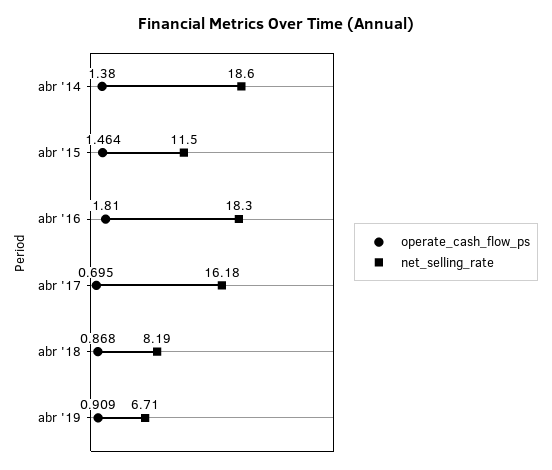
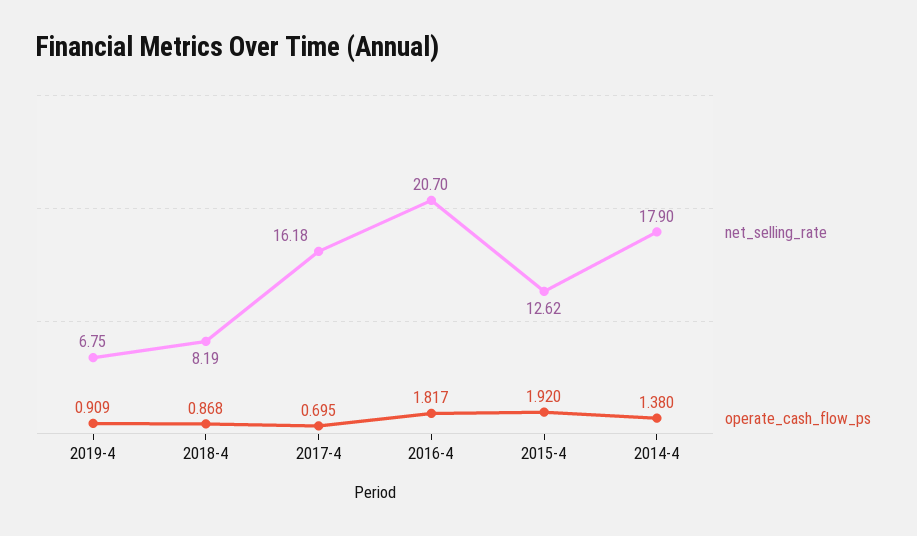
  {
    "operate_cash_flow_ps": {
      "abr '14": 1.38,
-     "abr '15": 1.464,
+     "abr '15": 1.92,
-     "abr '16": 1.81,
+     "abr '16": 1.817,
      "abr '17": 0.695,
      "abr '18": 0.868,
      "abr '19": 0.909
    },
    "net_selling_rate": {
-     "abr '14": 18.6,
+     "abr '14": 17.9,
-     "abr '15": 11.5,
+     "abr '15": 12.62,
-     "abr '16": 18.3,
+     "abr '16": 20.7,
      "abr '17": 16.18,
      "abr '18": 8.19,
-     "abr '19": 6.71
+     "abr '19": 6.75
    }
  }

